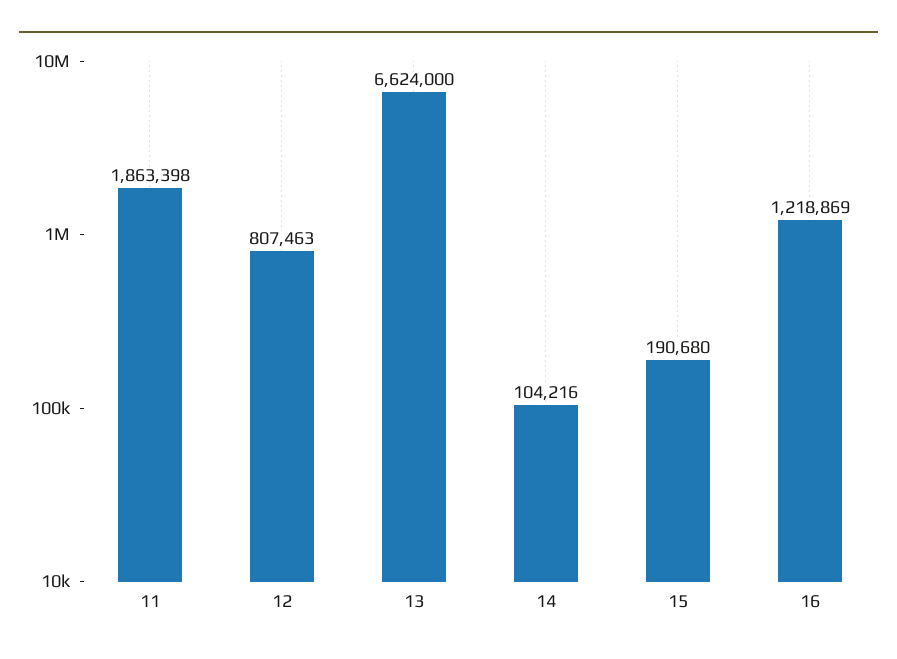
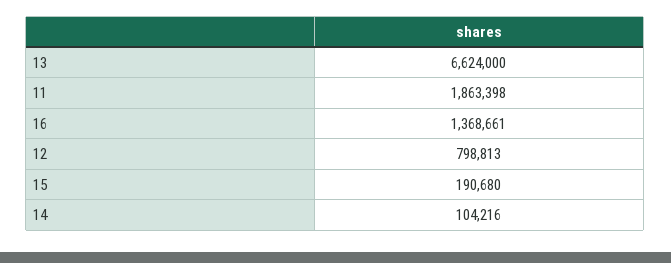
  {
    "11": 1863398,
-   "12": 807463,
+   "12": 798813,
    "13": 6624000,
    "14": 104216,
    "15": 190680,
-   "16": 1218869
+   "16": 1368661
  }

